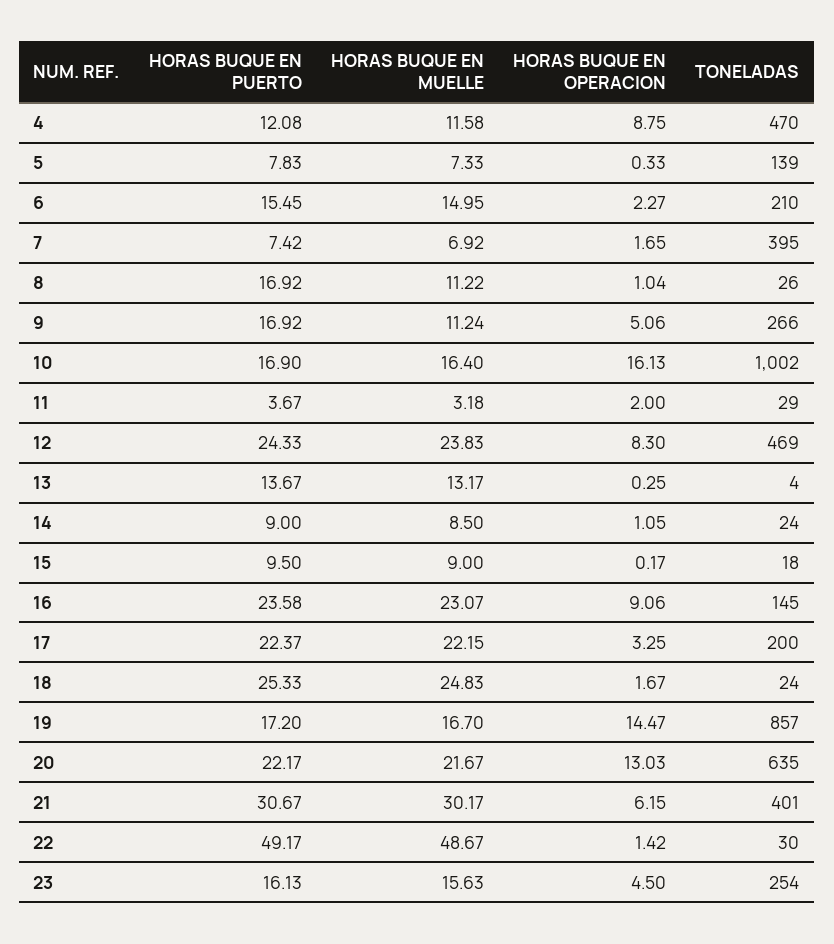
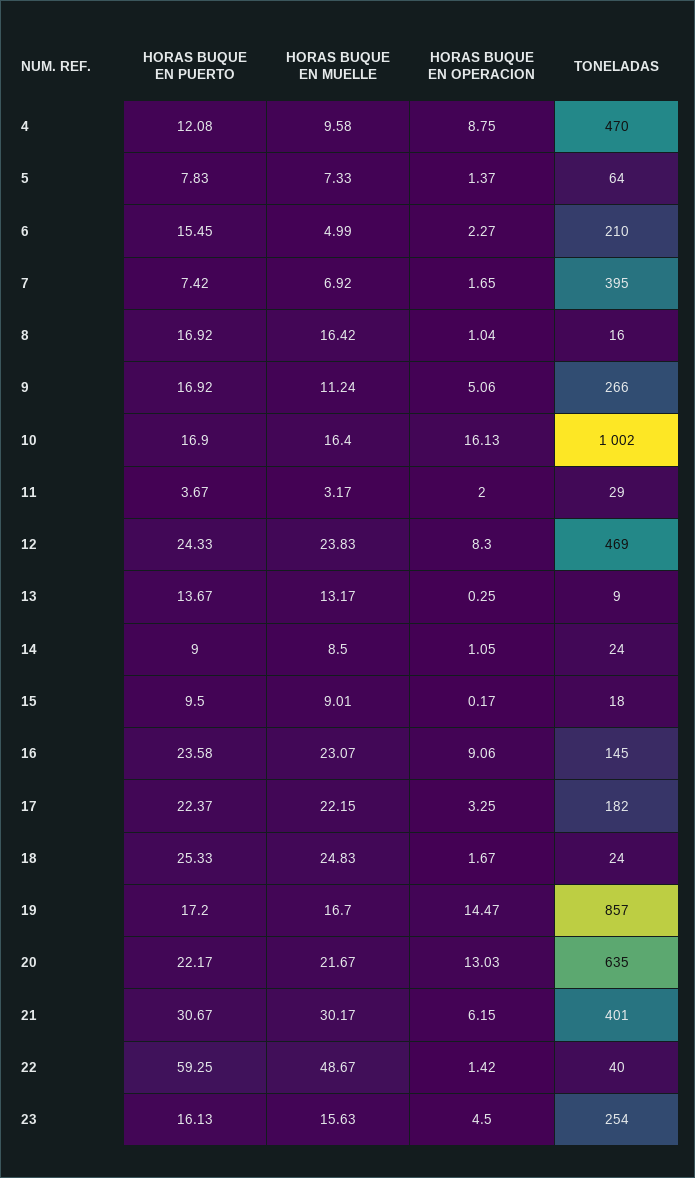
  {
    "HORAS BUQUE EN PUERTO": {
      "4": 12.08,
      "5": 7.83,
      "6": 15.45,
      "7": 7.42,
      "8": 16.92,
      "9": 16.92,
      "10": 16.9,
      "11": 3.67,
      "12": 24.33,
      "13": 13.67,
      "14": 9,
      "15": 9.5,
      "16": 23.58,
      "17": 22.37,
      "18": 25.33,
      "19": 17.2,
      "20": 22.17,
      "21": 30.67,
-     "22": 49.17,
+     "22": 59.25,
      "23": 16.13
    },
    "HORAS BUQUE EN MUELLE": {
-     "4": 11.58,
+     "4": 9.58,
      "5": 7.33,
-     "6": 14.95,
+     "6": 4.99,
      "7": 6.92,
-     "8": 11.22,
+     "8": 16.42,
      "9": 11.24,
      "10": 16.4,
-     "11": 3.18,
+     "11": 3.17,
      "12": 23.83,
      "13": 13.17,
      "14": 8.5,
-     "15": 9,
+     "15": 9.01,
      "16": 23.07,
      "17": 22.15,
      "18": 24.83,
      "19": 16.7,
      "20": 21.67,
      "21": 30.17,
      "22": 48.67,
      "23": 15.63
    },
    "HORAS BUQUE EN OPERACION": {
      "4": 8.75,
-     "5": 0.33,
+     "5": 1.37,
      "6": 2.27,
      "7": 1.65,
      "8": 1.04,
      "9": 5.06,
      "10": 16.13,
      "11": 2,
      "12": 8.3,
      "13": 0.25,
      "14": 1.05,
      "15": 0.17,
      "16": 9.06,
      "17": 3.25,
      "18": 1.67,
      "19": 14.47,
      "20": 13.03,
      "21": 6.15,
      "22": 1.42,
      "23": 4.5
    },
    "TONELADAS": {
      "4": 470,
-     "5": 139,
+     "5": 64,
      "6": 210,
      "7": 395,
-     "8": 26,
+     "8": 16,
      "9": 266,
      "10": 1002,
      "11": 29,
      "12": 469,
-     "13": 4,
+     "13": 9,
      "14": 24,
      "15": 18,
      "16": 145,
-     "17": 200,
+     "17": 182,
      "18": 24,
      "19": 857,
      "20": 635,
      "21": 401,
-     "22": 30,
+     "22": 40,
      "23": 254
    }
  }

